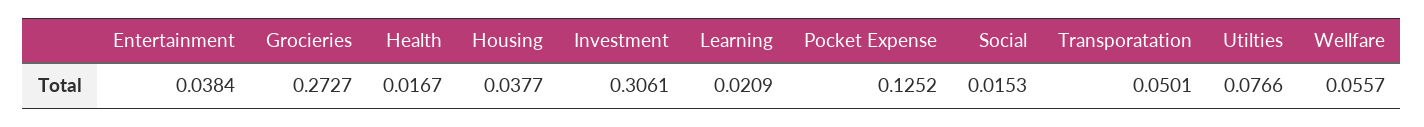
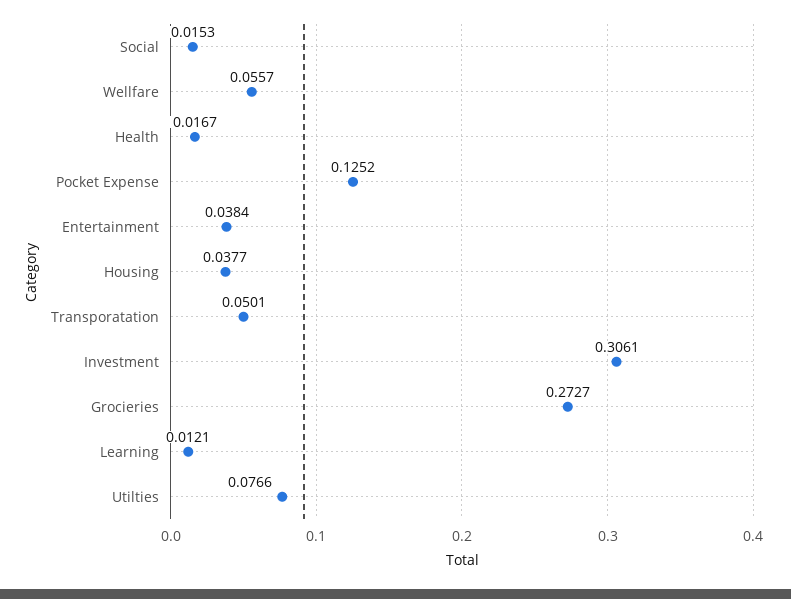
  {
    "Entertainment": 0.0384,
    "Grocieries": 0.2727,
    "Health": 0.0167,
    "Housing": 0.0377,
    "Investment": 0.3061,
-   "Learning": 0.0209,
+   "Learning": 0.0121,
    "Pocket Expense": 0.1252,
    "Social": 0.0153,
    "Transporatation": 0.0501,
    "Utilties": 0.0766,
    "Wellfare": 0.0557
  }

